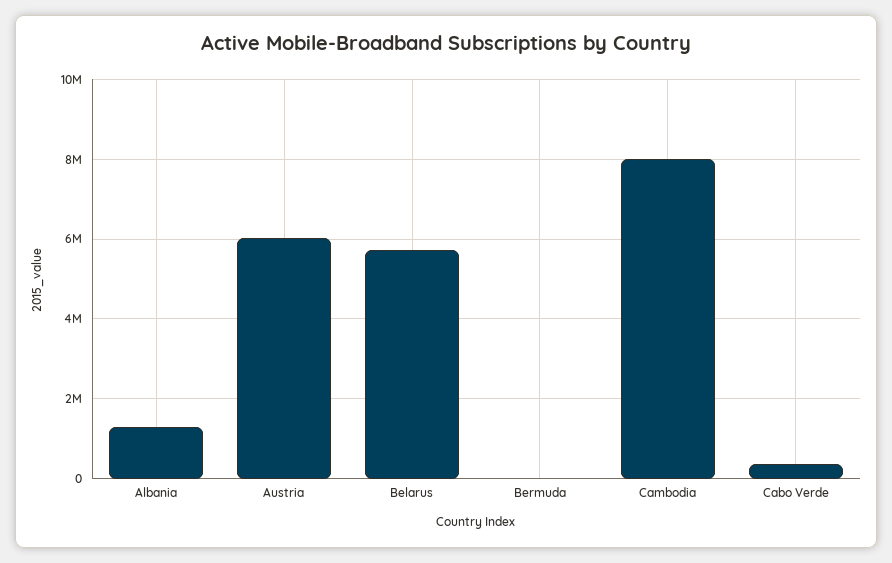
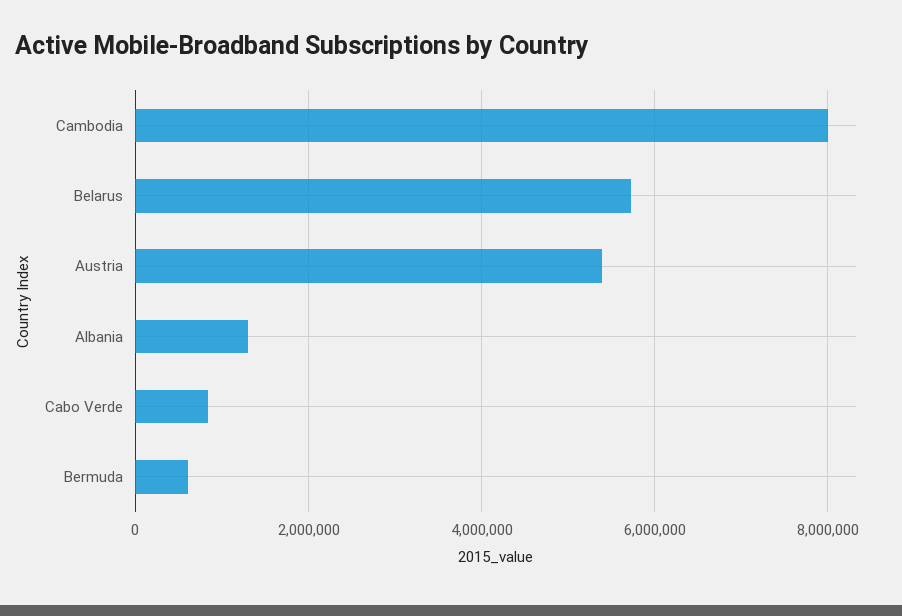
  {
    "Albania": 1200000,
-   "Austria": 6000000,
+   "Austria": 5400000,
    "Belarus": 5800000,
-   "Bermuda": 0,
+   "Bermuda": 600000,
    "Cambodia": 8000000,
-   "Cabo Verde": 400000
+   "Cabo Verde": 800000
  }

